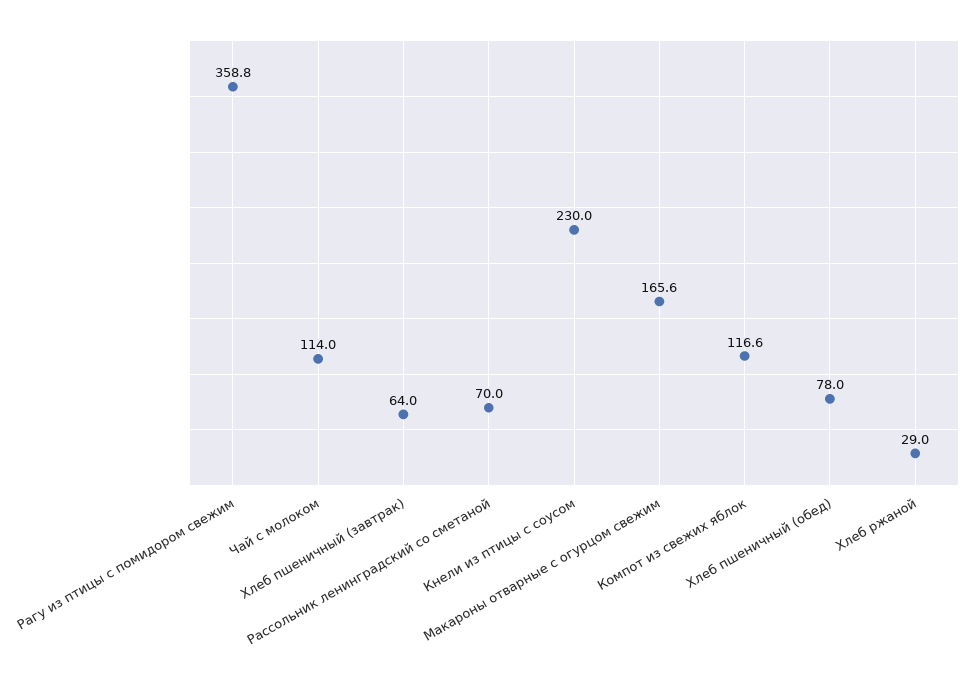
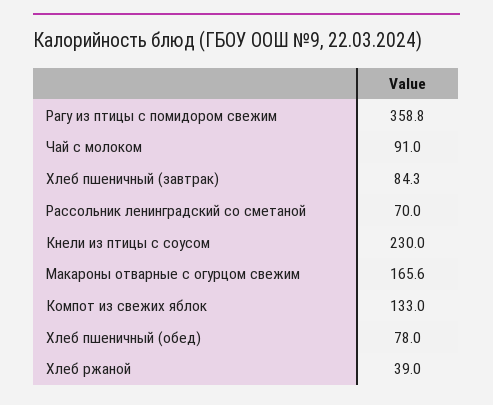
  {
    "Рагу из птицы с помидором свежим": 358.8,
-   "Чай с молоком": 114,
+   "Чай с молоком": 91,
-   "Хлеб пшеничный (завтрак)": 64,
+   "Хлеб пшеничный (завтрак)": 84.3,
    "Рассольник ленинградский со сметаной": 70,
    "Кнели из птицы с соусом": 230,
    "Макароны отварные с огурцом свежим": 165.6,
-   "Компот из свежих яблок": 116.6,
+   "Компот из свежих яблок": 133,
    "Хлеб пшеничный (обед)": 78,
-   "Хлеб ржаной": 29
+   "Хлеб ржаной": 39
  }

